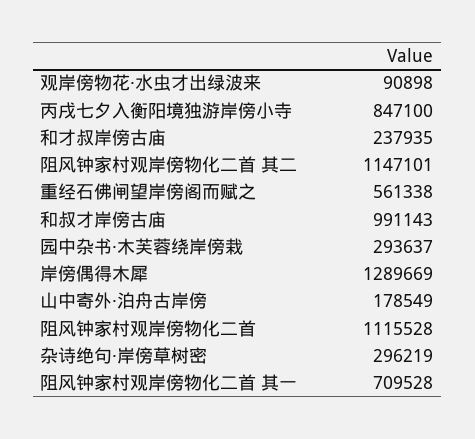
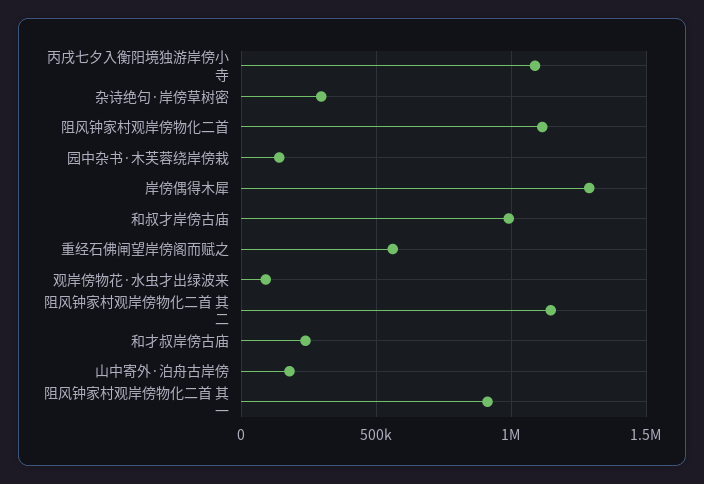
  {
    "观岸傍物花·水虫才出绿波来": 90898,
-   "丙戌七夕入衡阳境独游岸傍小寺": 847100,
+   "丙戌七夕入衡阳境独游岸傍小寺": 1100000,
    "和才叔岸傍古庙": 237935,
    "阻风钟家村观岸傍物化二首 其二": 1147101,
    "重经石佛闸望岸傍阁而赋之": 561338,
    "和叔才岸傍古庙": 991143,
-   "园中杂书·木芙蓉绕岸傍栽": 293637,
+   "园中杂书·木芙蓉绕岸傍栽": 150000,
    "岸傍偶得木犀": 1289669,
    "山中寄外·泊舟古岸傍": 178549,
    "阻风钟家村观岸傍物化二首": 1115528,
    "杂诗绝句·岸傍草树密": 296219,
-   "阻风钟家村观岸傍物化二首 其一": 709528
+   "阻风钟家村观岸傍物化二首 其一": 900000
  }

